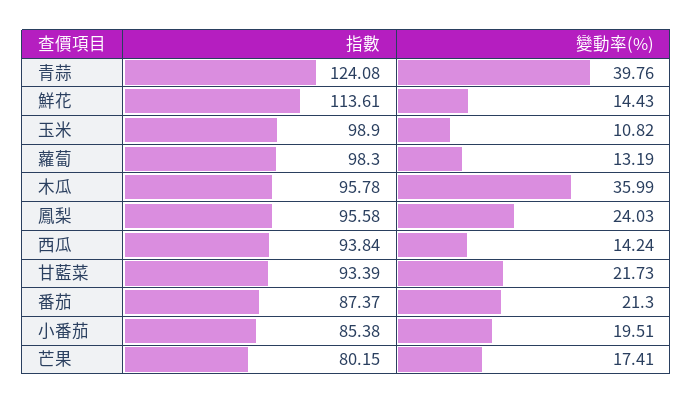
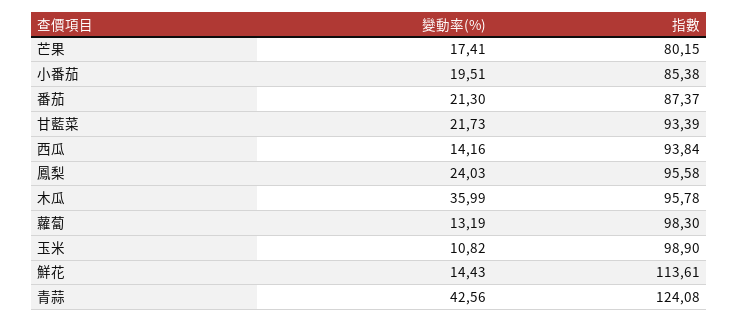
  {
    "指數": {
      "青蒜": 124.08,
      "鮮花": 113.61,
      "玉米": 98.9,
      "蘿蔔": 98.3,
      "木瓜": 95.78,
      "鳳梨": 95.58,
      "西瓜": 93.84,
      "甘藍菜": 93.39,
      "番茄": 87.37,
      "小番茄": 85.38,
      "芒果": 80.15
    },
    "變動率(%)": {
-     "青蒜": 39.76,
+     "青蒜": 42.56,
      "鮮花": 14.43,
      "玉米": 10.82,
      "蘿蔔": 13.19,
      "木瓜": 35.99,
      "鳳梨": 24.03,
-     "西瓜": 14.24,
+     "西瓜": 14.16,
      "甘藍菜": 21.73,
      "番茄": 21.3,
      "小番茄": 19.51,
      "芒果": 17.41
    }
  }

